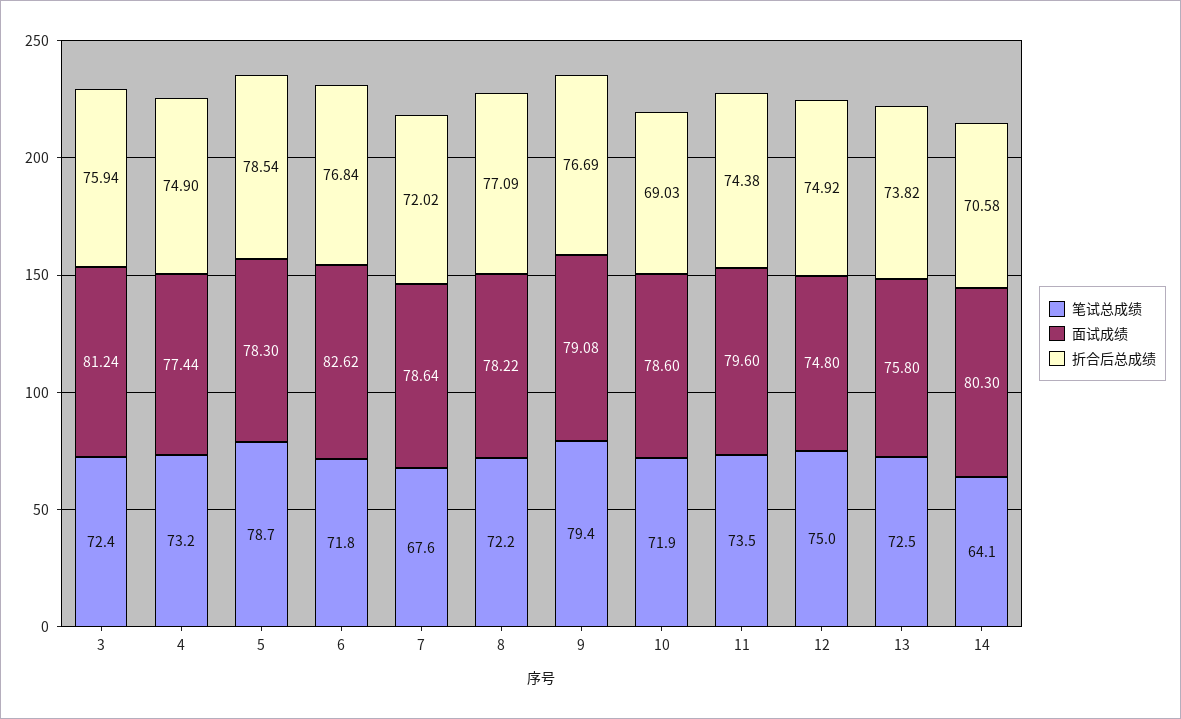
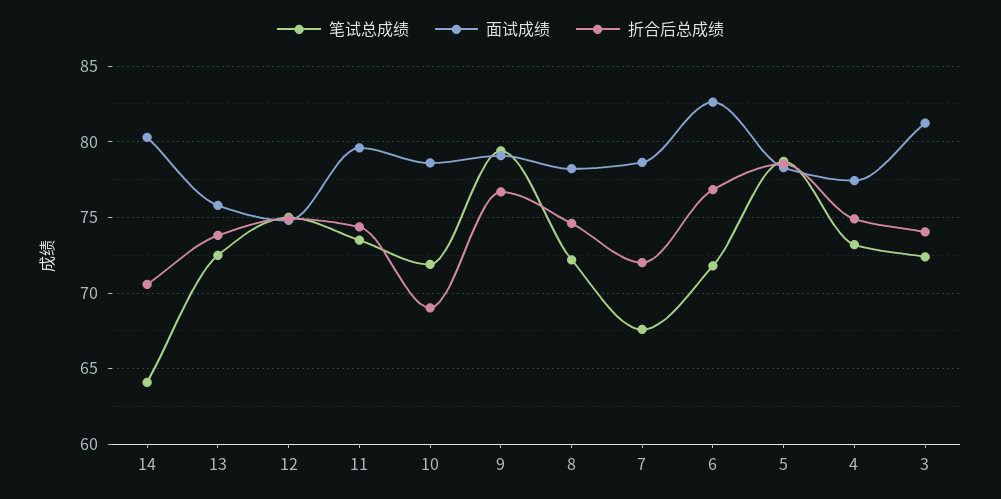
  {
    "笔试总成绩": {
      "3": 72.4,
      "4": 73.2,
      "5": 78.7,
      "6": 71.8,
      "7": 67.6,
      "8": 72.2,
      "9": 79.4,
      "10": 71.9,
      "11": 73.5,
      "12": 75,
      "13": 72.5,
      "14": 64.1
    },
    "面试成绩": {
      "3": 81.24,
      "4": 77.44,
      "5": 78.3,
      "6": 82.62,
      "7": 78.64,
      "8": 78.22,
      "9": 79.08,
      "10": 78.6,
      "11": 79.6,
      "12": 74.8,
      "13": 75.8,
      "14": 80.3
    },
    "折合后总成绩": {
-     "3": 75.94,
+     "3": 74,
      "4": 74.9,
      "5": 78.54,
      "6": 76.84,
      "7": 72.02,
-     "8": 77.09,
+     "8": 74.5,
      "9": 76.69,
      "10": 69.03,
      "11": 74.38,
      "12": 74.92,
      "13": 73.82,
      "14": 70.58
    }
  }

